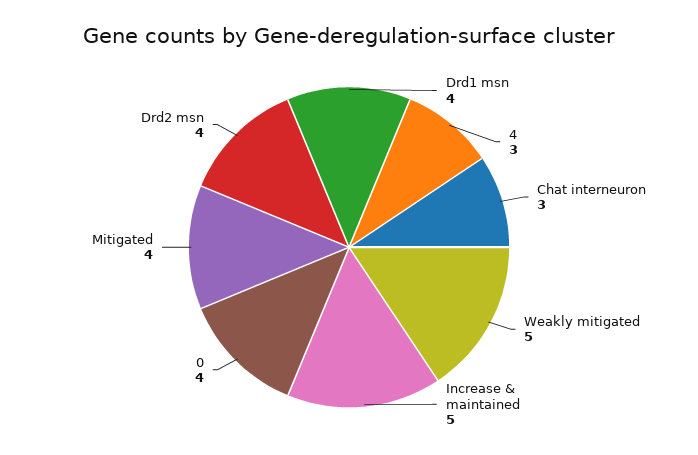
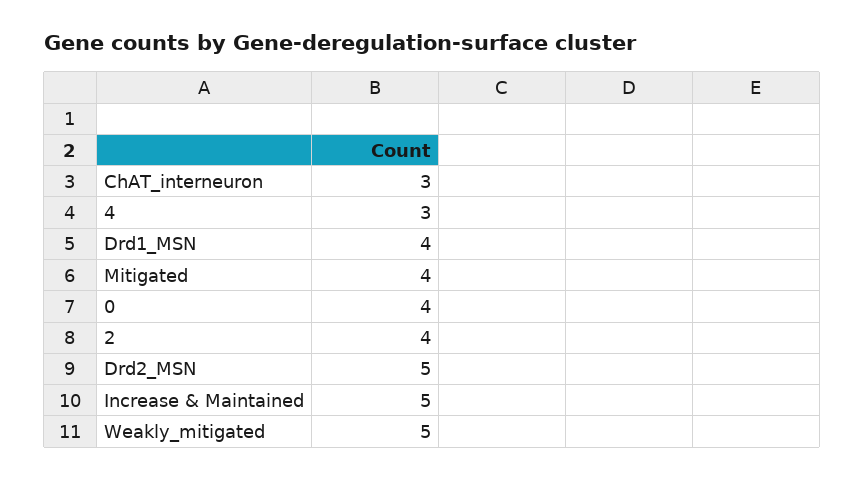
  {
    "Drd1 msn": 4,
    "4": 3,
    "Chat interneuron": 3,
    "Weakly mitigated": 5,
    "Increase & maintained": 5,
    "0": 4,
    "Mitigated": 4,
-   "Drd2 msn": 4
+   "Drd2 msn": 5,
+   "2": 4
  }

